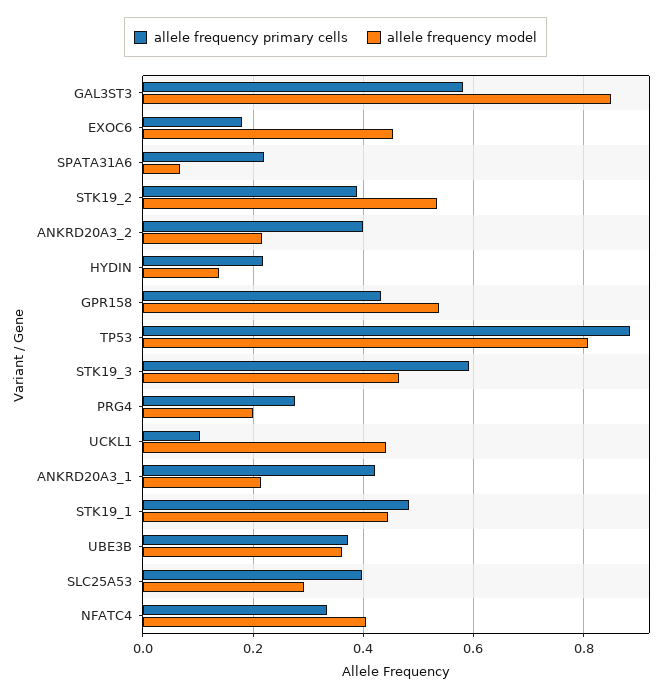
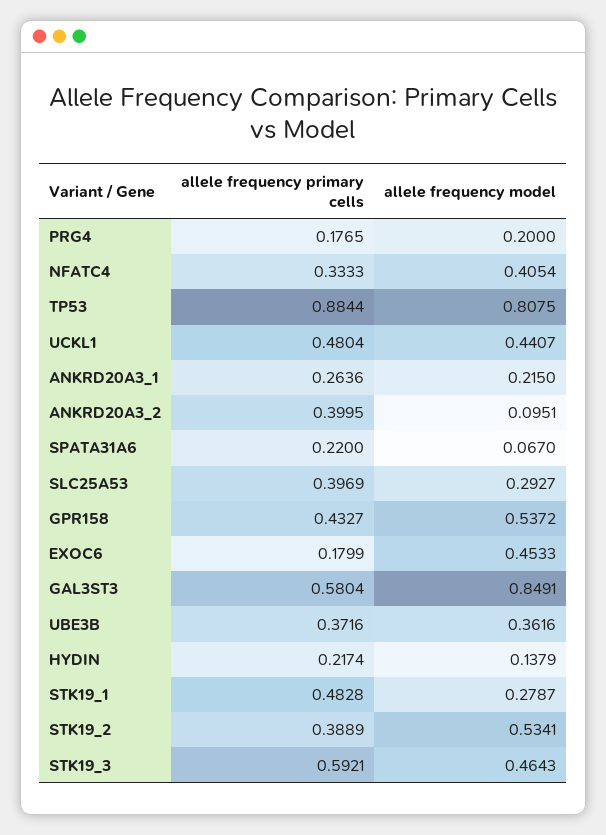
  {
    "allele frequency primary cells": {
      "GAL3ST3": 0.5804,
      "EXOC6": 0.1799,
      "SPATA31A6": 0.22,
      "STK19_2": 0.3889,
      "ANKRD20A3_2": 0.3995,
      "HYDIN": 0.2174,
      "GPR158": 0.4327,
      "TP53": 0.8844,
      "STK19_3": 0.5921,
-     "PRG4": 0.28,
+     "PRG4": 0.1765,
-     "UCKL1": 0.1,
+     "UCKL1": 0.4804,
-     "ANKRD20A3_1": 0.42,
+     "ANKRD20A3_1": 0.2636,
      "STK19_1": 0.4828,
      "UBE3B": 0.3716,
      "SLC25A53": 0.3969,
      "NFATC4": 0.3333
    },
    "allele frequency model": {
      "GAL3ST3": 0.8491,
      "EXOC6": 0.4533,
      "SPATA31A6": 0.067,
      "STK19_2": 0.5341,
-     "ANKRD20A3_2": 0.22,
+     "ANKRD20A3_2": 0.0951,
      "HYDIN": 0.1379,
      "GPR158": 0.5372,
      "TP53": 0.8075,
      "STK19_3": 0.4643,
      "PRG4": 0.2,
      "UCKL1": 0.4407,
      "ANKRD20A3_1": 0.215,
-     "STK19_1": 0.44,
+     "STK19_1": 0.2787,
      "UBE3B": 0.3616,
      "SLC25A53": 0.2927,
      "NFATC4": 0.4054
    }
  }

